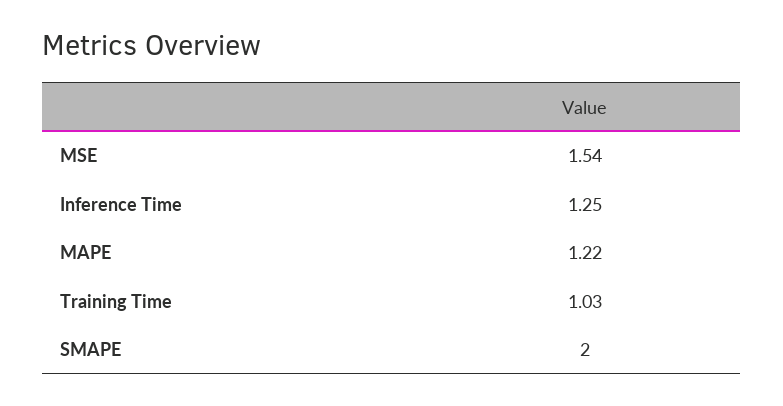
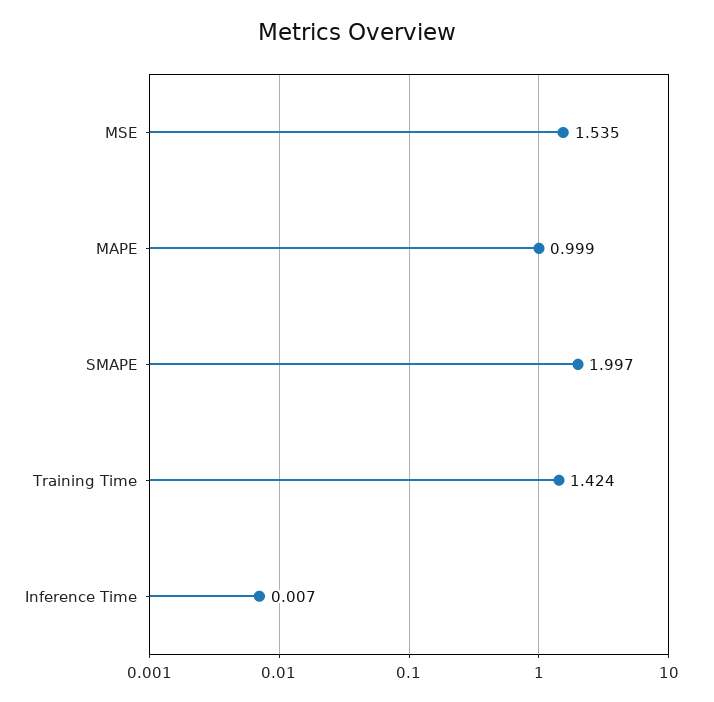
  {
    "MSE": 1.535,
-   "Inference Time": 1.25,
+   "Inference Time": 0.007,
-   "MAPE": 1.22,
+   "MAPE": 0.999,
-   "Training Time": 1.03,
+   "Training Time": 1.424,
    "SMAPE": 1.997
  }

